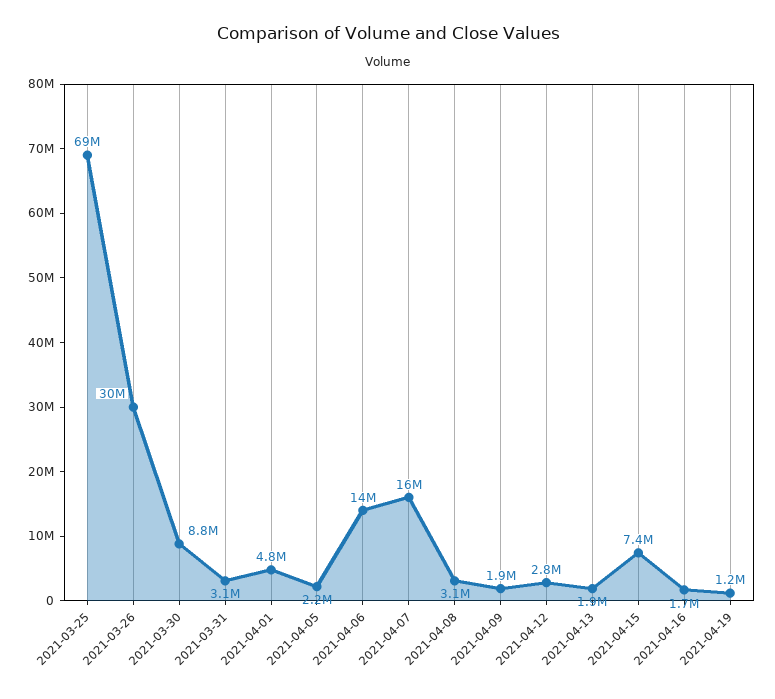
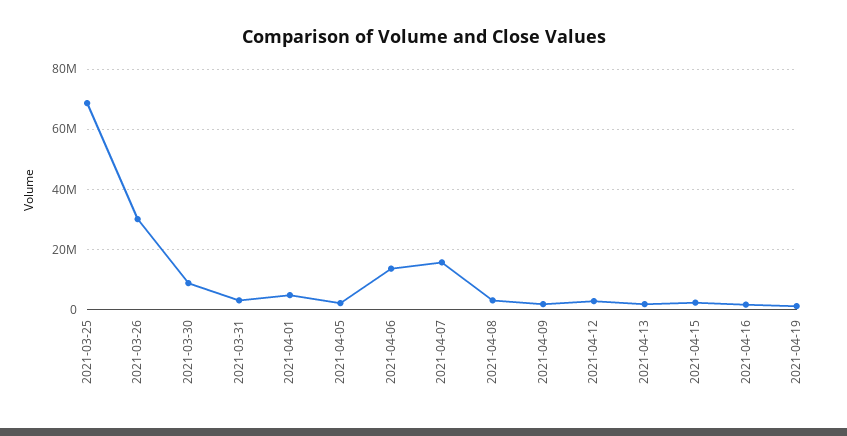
  {
    "2021-03-25": 69000000,
    "2021-03-26": 30000000,
    "2021-03-30": 8800000,
    "2021-03-31": 3100000,
    "2021-04-01": 4800000,
    "2021-04-05": 2200000,
    "2021-04-06": 14000000,
    "2021-04-07": 16000000,
    "2021-04-08": 3100000,
    "2021-04-09": 1900000,
    "2021-04-12": 2800000,
    "2021-04-13": 1900000,
-   "2021-04-15": 7400000,
+   "2021-04-15": 2000000,
    "2021-04-16": 1700000,
    "2021-04-19": 1200000
  }

